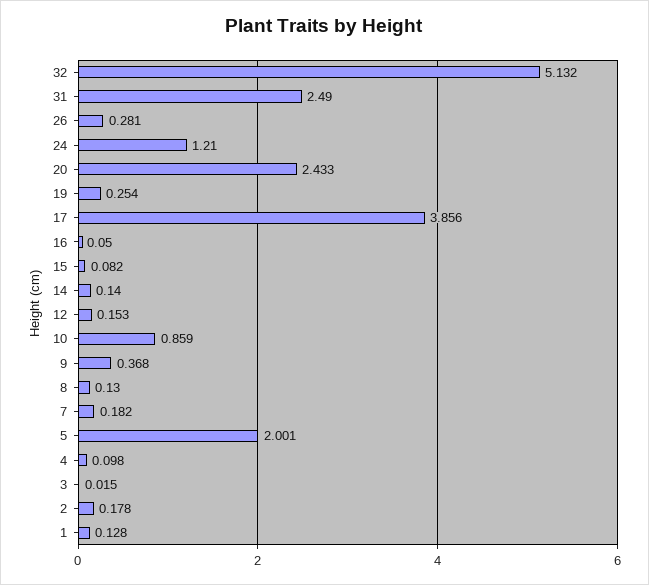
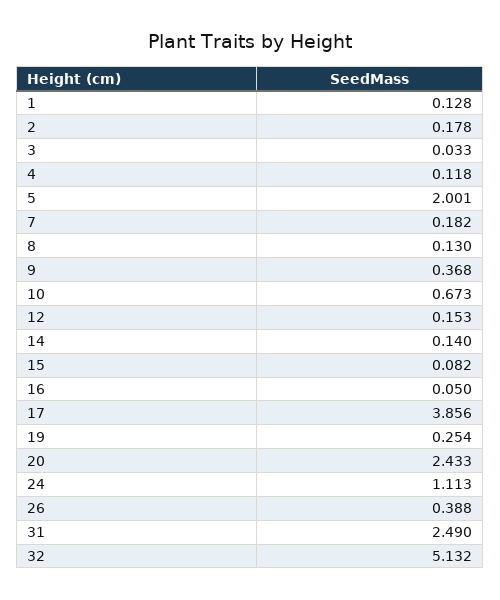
  {
    "32": 5.132,
    "31": 2.49,
-   "26": 0.281,
+   "26": 0.388,
-   "24": 1.21,
+   "24": 1.113,
    "20": 2.433,
    "19": 0.254,
    "17": 3.856,
    "16": 0.05,
    "15": 0.082,
    "14": 0.14,
    "12": 0.153,
-   "10": 0.859,
+   "10": 0.673,
    "9": 0.368,
    "8": 0.13,
    "7": 0.182,
    "5": 2.001,
-   "4": 0.098,
+   "4": 0.118,
-   "3": 0.015,
+   "3": 0.033,
    "2": 0.178,
    "1": 0.128
  }

